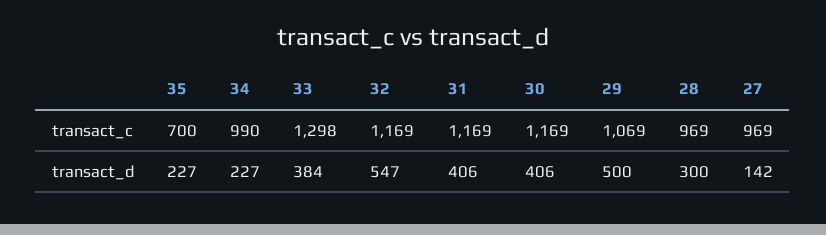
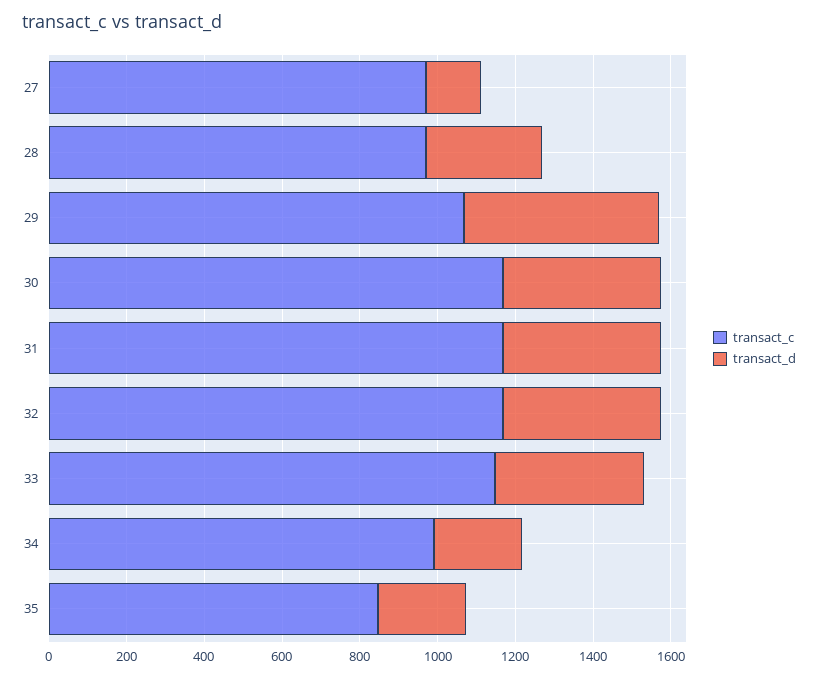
  {
    "transact_c": {
-     "35": 700,
+     "35": 850,
      "34": 990,
-     "33": 1298,
+     "33": 1150,
      "32": 1169,
      "31": 1169,
      "30": 1169,
      "29": 1069,
      "28": 969,
      "27": 969
    },
    "transact_d": {
      "35": 227,
      "34": 227,
      "33": 384,
-     "32": 547,
+     "32": 400,
      "31": 406,
      "30": 406,
      "29": 500,
      "28": 300,
      "27": 142
    }
  }

